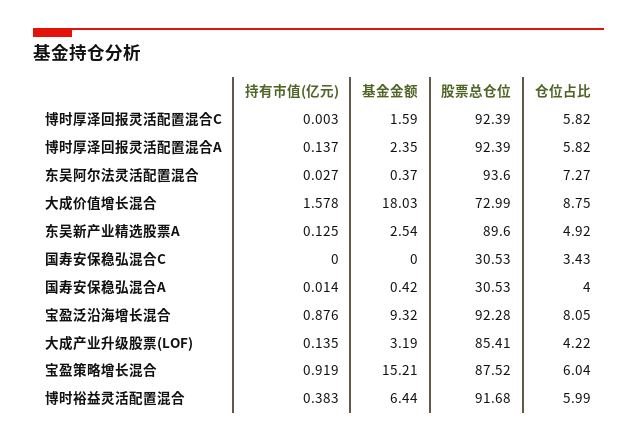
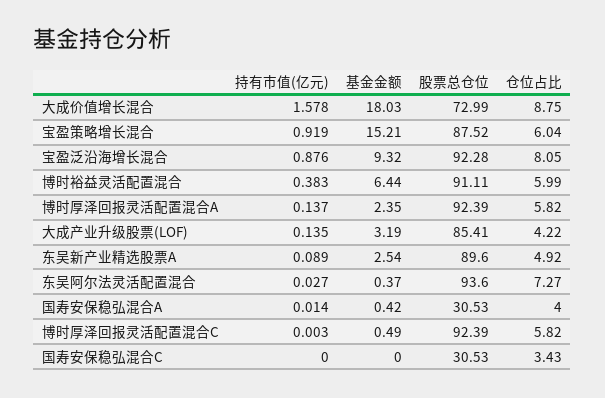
  {
    "持有市值(亿元)": {
      "博时厚泽回报灵活配置混合C": 0.003,
      "博时厚泽回报灵活配置混合A": 0.137,
      "东吴阿尔法灵活配置混合": 0.027,
      "大成价值增长混合": 1.578,
-     "东吴新产业精选股票A": 0.125,
+     "东吴新产业精选股票A": 0.089,
      "国寿安保稳弘混合C": 0,
      "国寿安保稳弘混合A": 0.014,
      "宝盈泛沿海增长混合": 0.876,
      "大成产业升级股票(LOF)": 0.135,
      "宝盈策略增长混合": 0.919,
      "博时裕益灵活配置混合": 0.383
    },
    "基金金额": {
-     "博时厚泽回报灵活配置混合C": 1.59,
+     "博时厚泽回报灵活配置混合C": 0.49,
      "博时厚泽回报灵活配置混合A": 2.35,
      "东吴阿尔法灵活配置混合": 0.37,
      "大成价值增长混合": 18.03,
      "东吴新产业精选股票A": 2.54,
      "国寿安保稳弘混合C": 0,
      "国寿安保稳弘混合A": 0.42,
      "宝盈泛沿海增长混合": 9.32,
      "大成产业升级股票(LOF)": 3.19,
      "宝盈策略增长混合": 15.21,
      "博时裕益灵活配置混合": 6.44
    },
    "股票总仓位": {
      "博时厚泽回报灵活配置混合C": 92.39,
      "博时厚泽回报灵活配置混合A": 92.39,
      "东吴阿尔法灵活配置混合": 93.6,
      "大成价值增长混合": 72.99,
      "东吴新产业精选股票A": 89.6,
      "国寿安保稳弘混合C": 30.53,
      "国寿安保稳弘混合A": 30.53,
      "宝盈泛沿海增长混合": 92.28,
      "大成产业升级股票(LOF)": 85.41,
      "宝盈策略增长混合": 87.52,
-     "博时裕益灵活配置混合": 91.68
+     "博时裕益灵活配置混合": 91.11
    },
    "仓位占比": {
      "博时厚泽回报灵活配置混合C": 5.82,
      "博时厚泽回报灵活配置混合A": 5.82,
      "东吴阿尔法灵活配置混合": 7.27,
      "大成价值增长混合": 8.75,
      "东吴新产业精选股票A": 4.92,
      "国寿安保稳弘混合C": 3.43,
      "国寿安保稳弘混合A": 4,
      "宝盈泛沿海增长混合": 8.05,
      "大成产业升级股票(LOF)": 4.22,
      "宝盈策略增长混合": 6.04,
      "博时裕益灵活配置混合": 5.99
    }
  }

